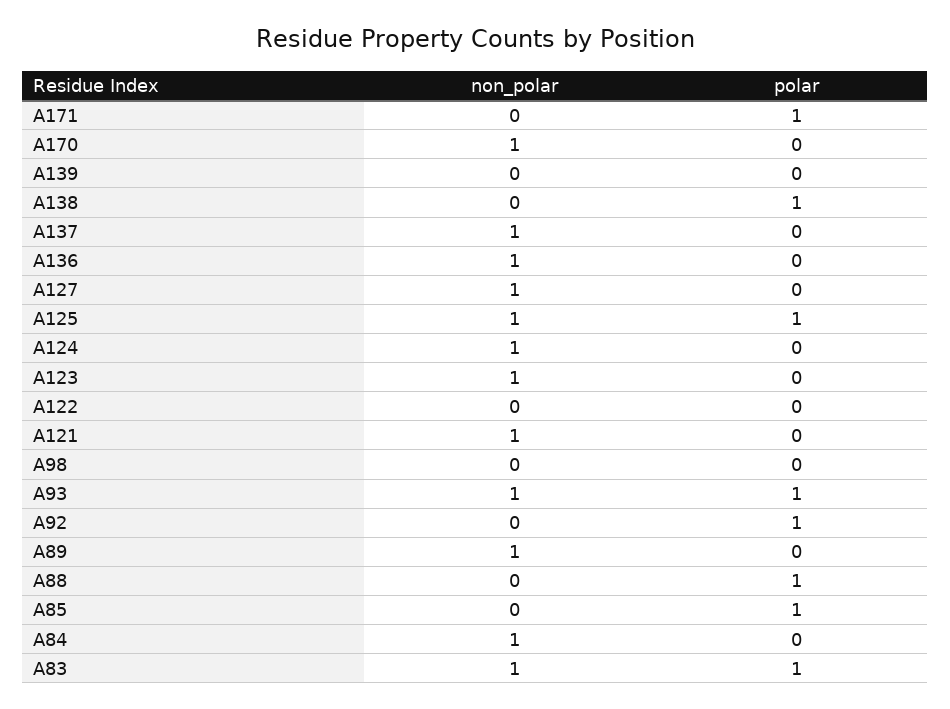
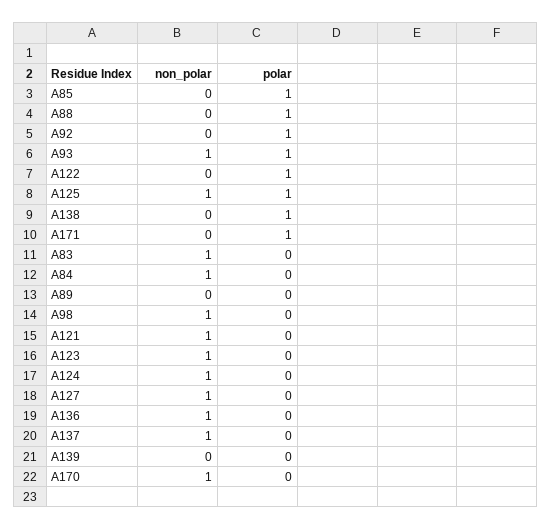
  {
    "non_polar": {
      "A171": 0,
      "A170": 1,
      "A139": 0,
      "A138": 0,
      "A137": 1,
      "A136": 1,
      "A127": 1,
      "A125": 1,
      "A124": 1,
      "A123": 1,
      "A122": 0,
      "A121": 1,
-     "A98": 0,
+     "A98": 1,
      "A93": 1,
      "A92": 0,
-     "A89": 1,
+     "A89": 0,
      "A88": 0,
      "A85": 0,
      "A84": 1,
      "A83": 1
    },
    "polar": {
      "A171": 1,
      "A170": 0,
      "A139": 0,
      "A138": 1,
      "A137": 0,
      "A136": 0,
      "A127": 0,
      "A125": 1,
      "A124": 0,
      "A123": 0,
-     "A122": 0,
+     "A122": 1,
      "A121": 0,
      "A98": 0,
      "A93": 1,
      "A92": 1,
      "A89": 0,
      "A88": 1,
      "A85": 1,
      "A84": 0,
-     "A83": 1
+     "A83": 0
    }
  }

